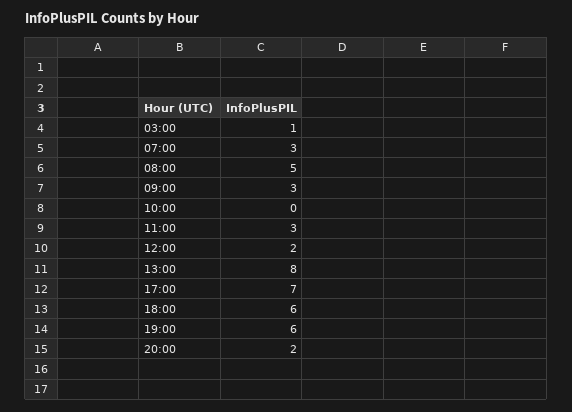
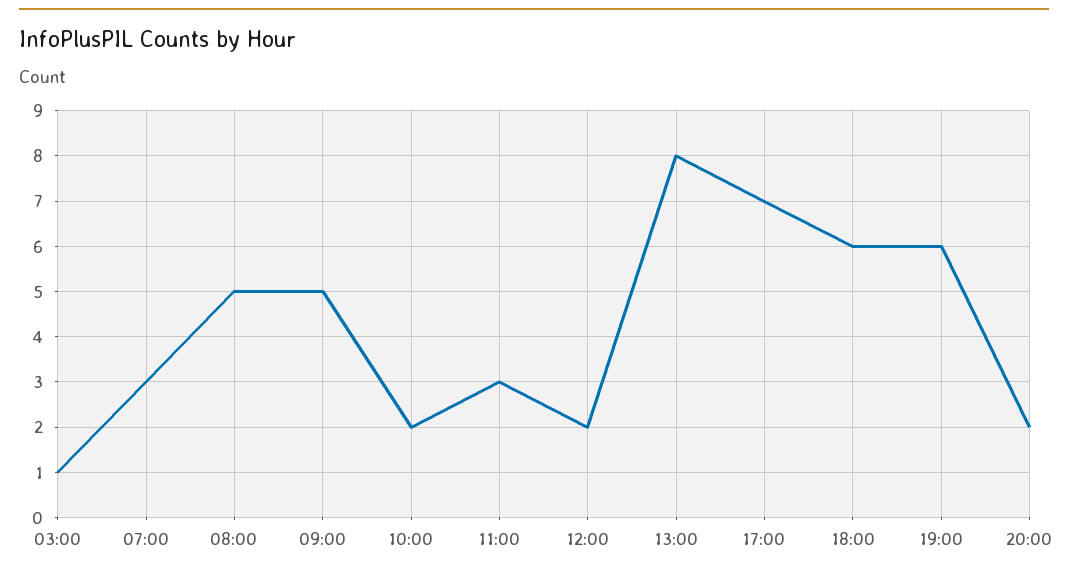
  {
    "03:00": 1,
    "07:00": 3,
    "08:00": 5,
-   "09:00": 3,
+   "09:00": 5,
-   "10:00": 0,
+   "10:00": 2,
    "11:00": 3,
    "12:00": 2,
    "13:00": 8,
    "17:00": 7,
    "18:00": 6,
    "19:00": 6,
    "20:00": 2
  }

